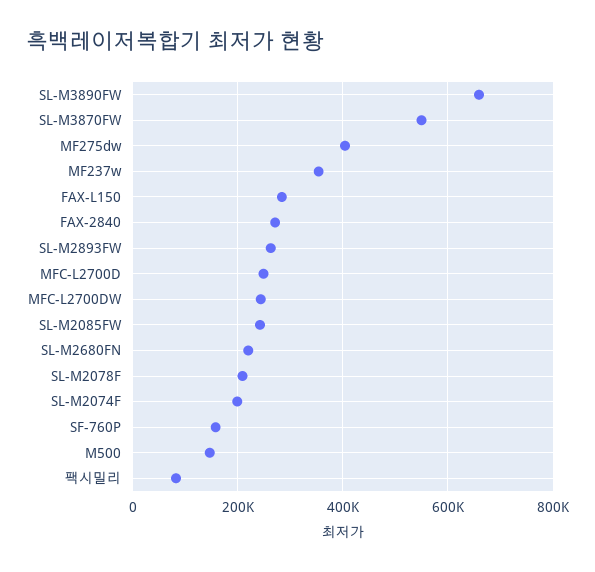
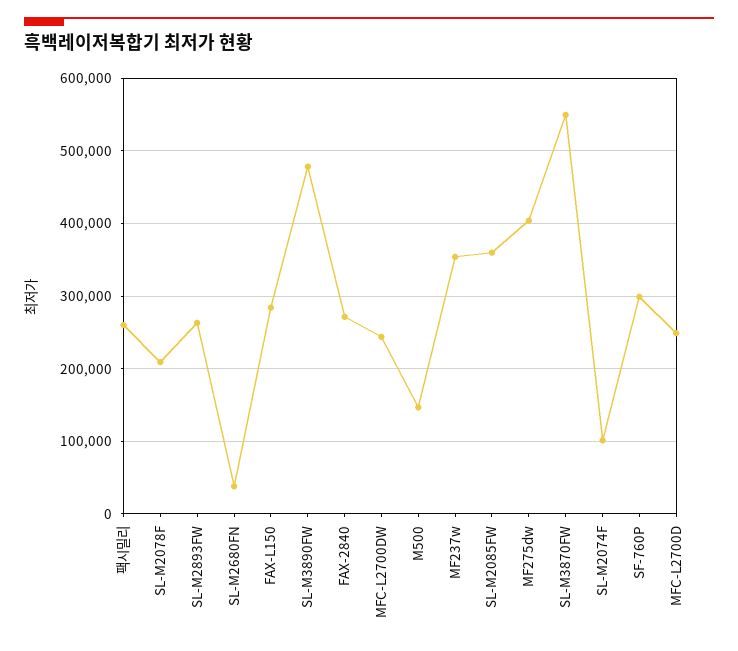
  {
-   "SL-M3890FW": 660000,
+   "SL-M3890FW": 480000,
    "SL-M3870FW": 550000,
    "MF275dw": 400000,
    "MF237w": 350000,
    "FAX-L150": 280000,
    "FAX-2840": 270000,
    "SL-M2893FW": 260000,
    "MFC-L2700D": 250000,
    "MFC-L2700DW": 240000,
-   "SL-M2085FW": 240000,
+   "SL-M2085FW": 360000,
-   "SL-M2680FN": 220000,
+   "SL-M2680FN": 40000,
    "SL-M2078F": 210000,
-   "SL-M2074F": 200000,
+   "SL-M2074F": 100000,
-   "SF-760P": 160000,
+   "SF-760P": 300000,
    "M500": 150000,
-   "팩시밀리": 80000
+   "팩시밀리": 260000
  }

